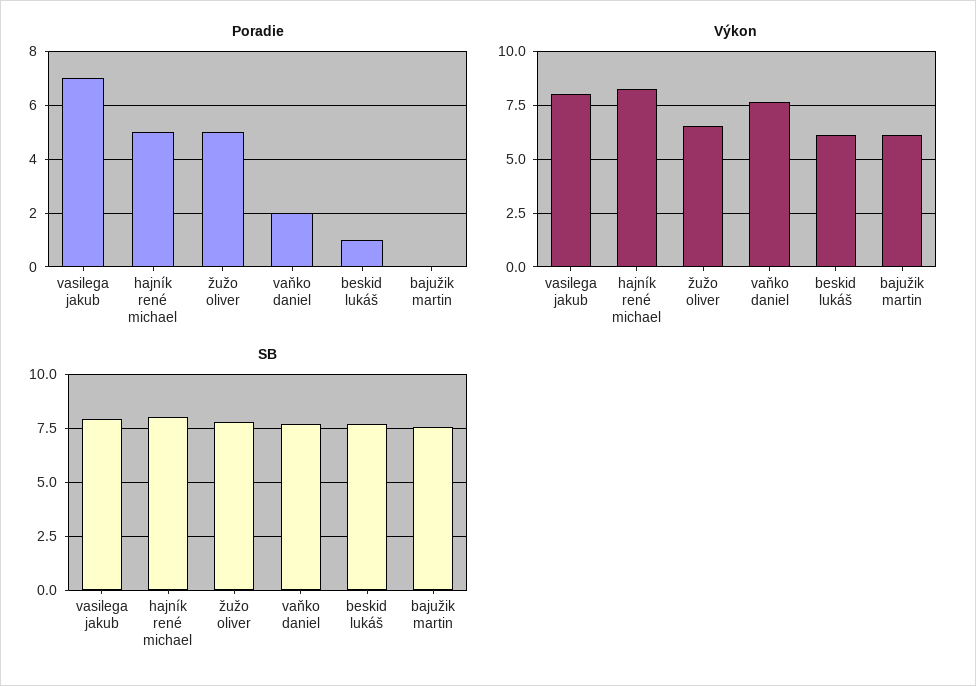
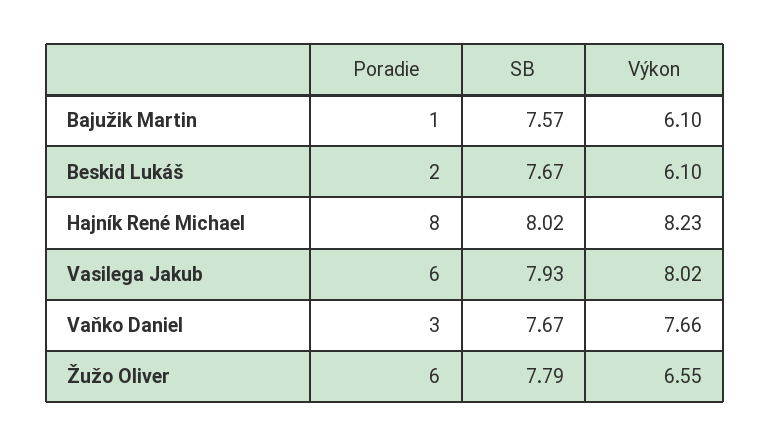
  {
    "Poradie": {
-     "vasilega jakub": 7,
+     "vasilega jakub": 6,
-     "hajník rené michael": 5,
+     "hajník rené michael": 8,
-     "žužo oliver": 5,
+     "žužo oliver": 6,
-     "vaňko daniel": 2,
+     "vaňko daniel": 3,
-     "beskid lukáš": 1,
+     "beskid lukáš": 2,
-     "bajužik martin": 0
+     "bajužik martin": 1
    },
    "Výkon": {
      "vasilega jakub": 8.02,
      "hajník rené michael": 8.23,
      "žužo oliver": 6.55,
      "vaňko daniel": 7.66,
      "beskid lukáš": 6.1,
      "bajužik martin": 6.1
    },
    "SB": {
      "vasilega jakub": 7.93,
      "hajník rené michael": 8.02,
      "žužo oliver": 7.79,
      "vaňko daniel": 7.67,
      "beskid lukáš": 7.67,
      "bajužik martin": 7.57
    }
  }

